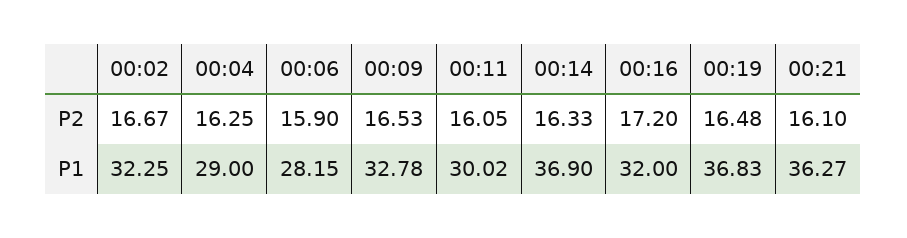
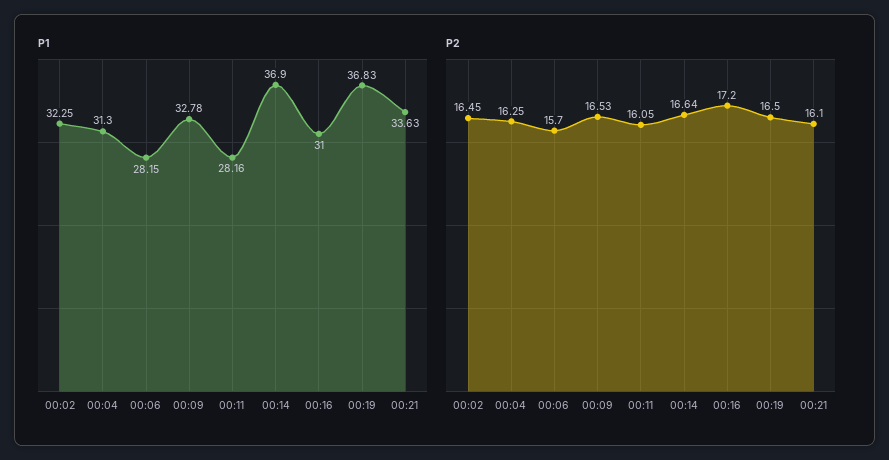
  {
    "P2": {
-     "00:02": 16.67,
+     "00:02": 16.45,
      "00:04": 16.25,
-     "00:06": 15.9,
+     "00:06": 15.7,
      "00:09": 16.53,
      "00:11": 16.05,
-     "00:14": 16.33,
+     "00:14": 16.64,
      "00:16": 17.2,
-     "00:19": 16.48,
+     "00:19": 16.5,
      "00:21": 16.1
    },
    "P1": {
      "00:02": 32.25,
-     "00:04": 29,
+     "00:04": 31.3,
      "00:06": 28.15,
      "00:09": 32.78,
-     "00:11": 30.02,
+     "00:11": 28.16,
      "00:14": 36.9,
-     "00:16": 32,
+     "00:16": 31,
      "00:19": 36.83,
-     "00:21": 36.27
+     "00:21": 33.63
    }
  }

